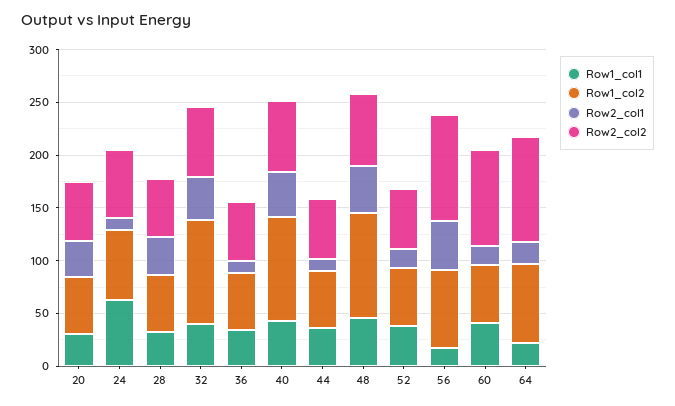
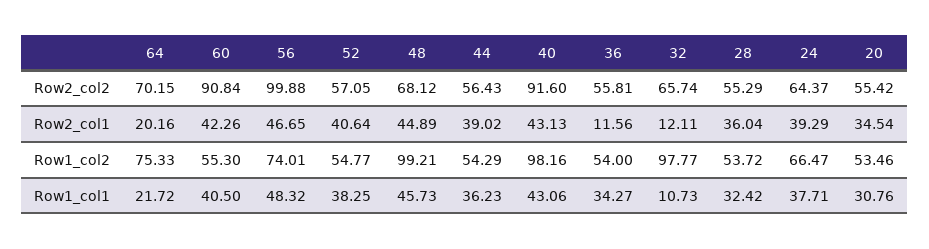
  {
    "Row1_col1": {
      "20": 30.76,
-     "24": 60,
+     "24": 37.71,
      "28": 32.42,
-     "32": 40,
+     "32": 10.73,
      "36": 34.27,
      "40": 43.06,
      "44": 36.23,
      "48": 45.73,
      "52": 38.25,
-     "56": 20,
+     "56": 48.32,
      "60": 40.5,
      "64": 21.72
    },
    "Row1_col2": {
      "20": 53.46,
      "24": 66.47,
      "28": 53.72,
      "32": 97.77,
      "36": 54,
      "40": 98.16,
      "44": 54.29,
      "48": 99.21,
      "52": 54.77,
      "56": 74.01,
      "60": 55.3,
      "64": 75.33
    },
    "Row2_col1": {
      "20": 34.54,
-     "24": 10,
+     "24": 39.29,
      "28": 36.04,
-     "32": 40,
+     "32": 12.11,
      "36": 11.56,
      "40": 43.13,
-     "44": 10,
+     "44": 39.02,
      "48": 44.89,
-     "52": 20,
+     "52": 40.64,
      "56": 46.65,
-     "60": 20,
+     "60": 42.26,
      "64": 20.16
    },
    "Row2_col2": {
      "20": 55.42,
      "24": 64.37,
      "28": 55.29,
      "32": 65.74,
      "36": 55.81,
-     "40": 70,
+     "40": 91.6,
      "44": 56.43,
      "48": 68.12,
      "52": 57.05,
      "56": 99.88,
      "60": 90.84,
-     "64": 100
+     "64": 70.15
    }
  }

